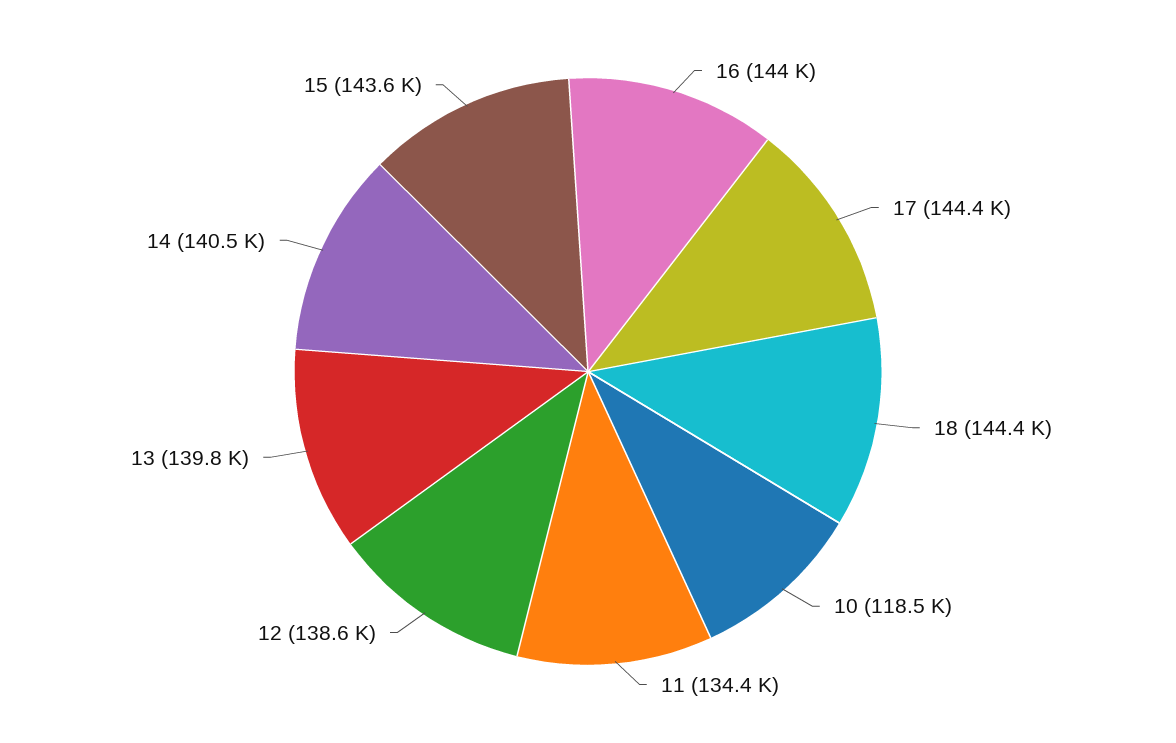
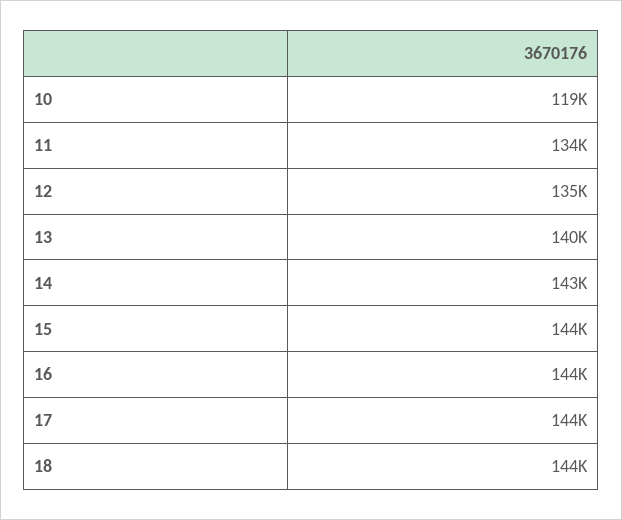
  {
    "16": 144000,
    "17": 144400,
    "18": 144400,
    "10": 118500,
    "11": 134400,
-   "12": 138600,
+   "12": 135000,
    "13": 139800,
-   "14": 140500,
+   "14": 143000,
    "15": 143600
  }

